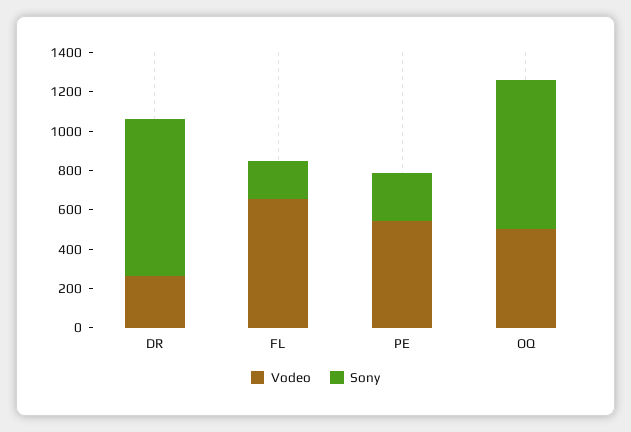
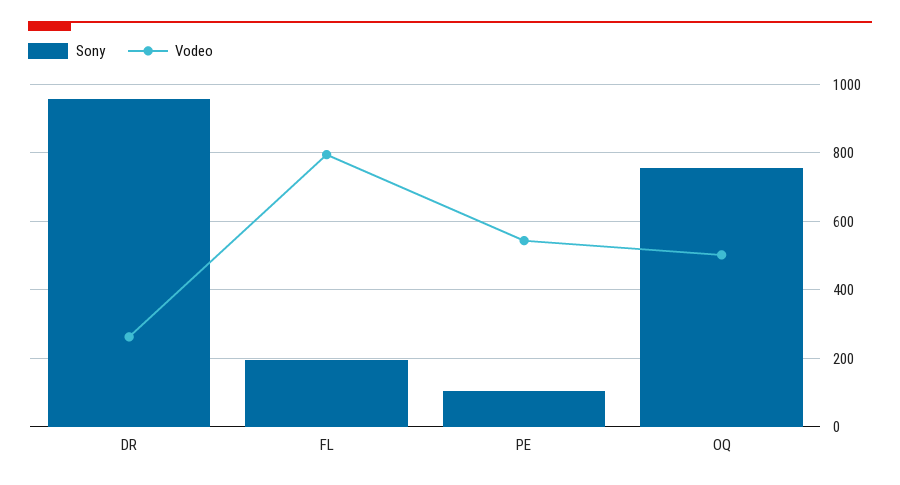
  {
    "Vodeo": {
      "DR": 260,
-     "FL": 650,
+     "FL": 800,
      "PE": 540,
      "OQ": 500
    },
    "Sony": {
-     "DR": 800,
+     "DR": 960,
      "FL": 200,
-     "PE": 250,
+     "PE": 100,
      "OQ": 760
    }
  }

